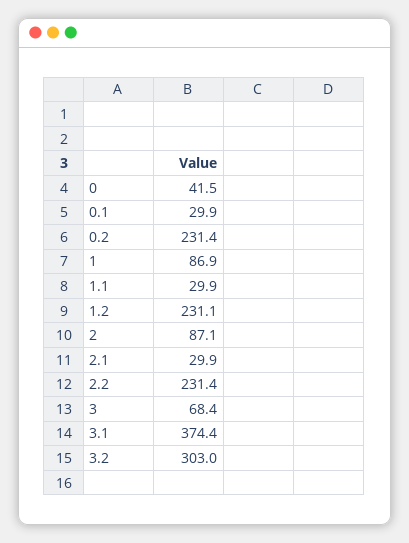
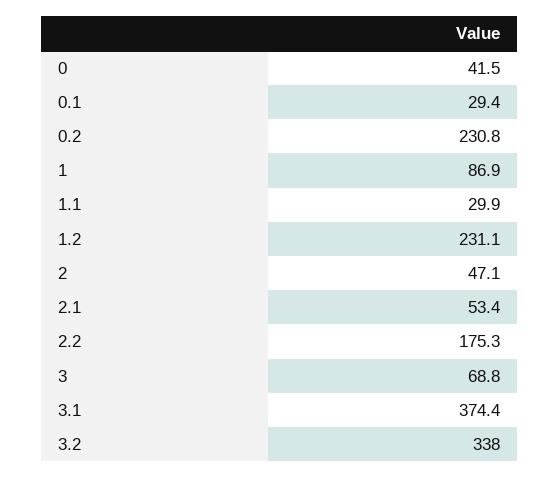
  {
    "0": 41.5,
-   "0.1": 29.9,
+   "0.1": 29.4,
-   "0.2": 231.4,
+   "0.2": 230.8,
    "1": 86.9,
    "1.1": 29.9,
    "1.2": 231.1,
-   "2": 87.1,
+   "2": 47.1,
-   "2.1": 29.9,
+   "2.1": 53.4,
-   "2.2": 231.4,
+   "2.2": 175.3,
-   "3": 68.4,
+   "3": 68.8,
    "3.1": 374.4,
-   "3.2": 303
+   "3.2": 338
  }

